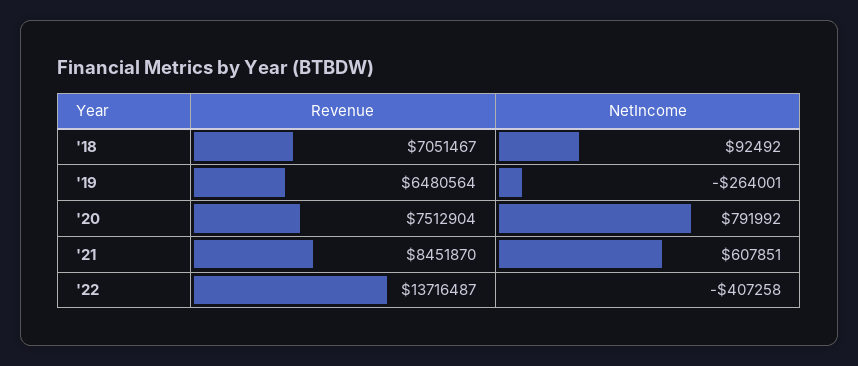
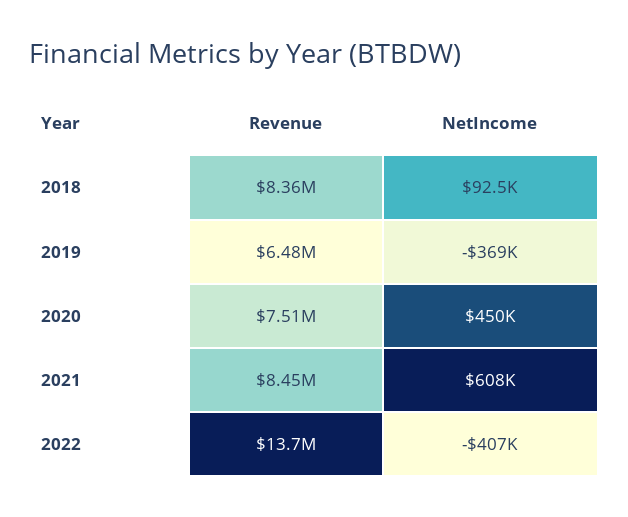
  {
    "Revenue": {
-     "'18": 7051467,
+     "'18": 8360000,
      "'19": 6480564,
      "'20": 7512904,
      "'21": 8451870,
      "'22": 13716487
    },
    "NetIncome": {
      "'18": 92492,
-     "'19": -264001,
+     "'19": -369000,
-     "'20": 791992,
+     "'20": 450000,
      "'21": 607851,
      "'22": -407258
    }
  }

